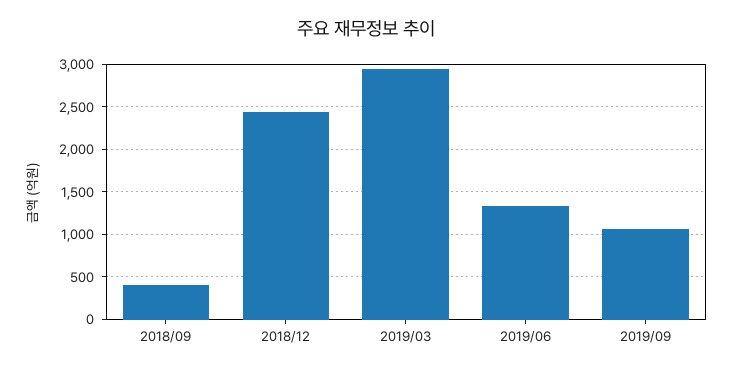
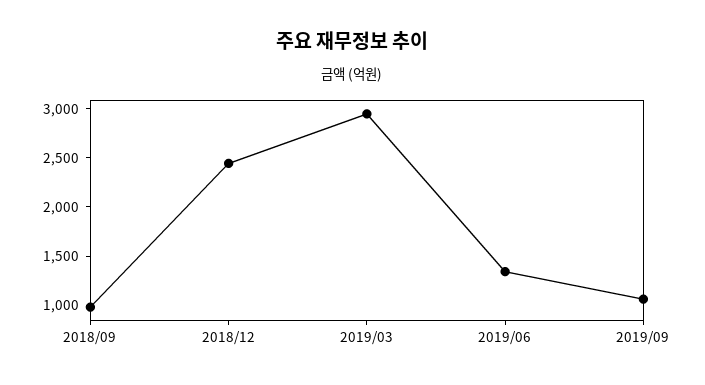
  {
-   "2018/09": 400,
+   "2018/09": 1000,
    "2018/12": 2400,
    "2019/03": 2900,
    "2019/06": 1300,
    "2019/09": 1100
  }

